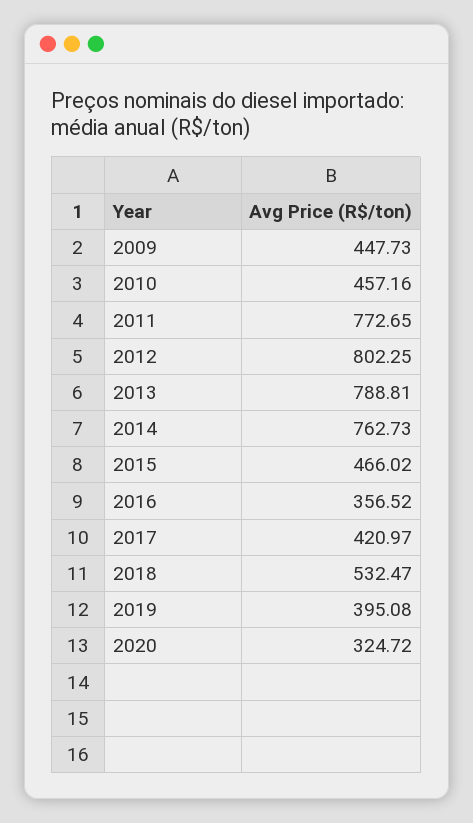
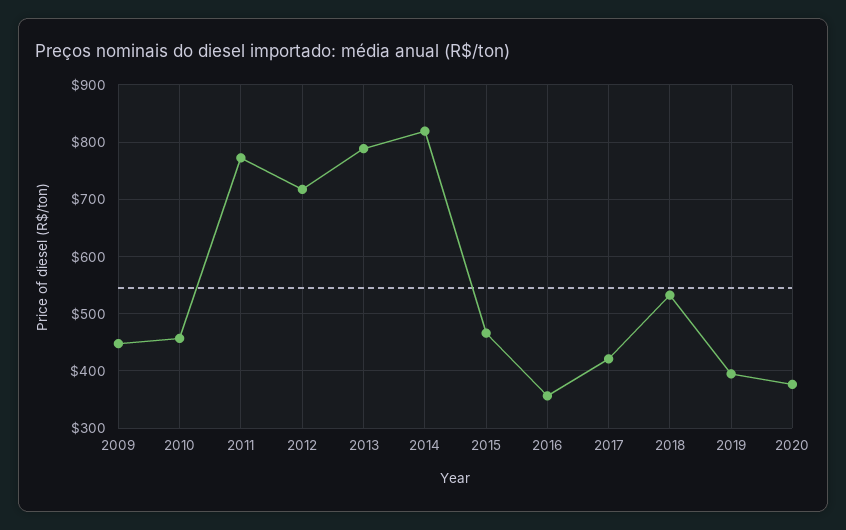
  {
    "2009": 447.73,
    "2010": 457.16,
    "2011": 772.65,
-   "2012": 802.25,
+   "2012": 720,
    "2013": 788.81,
-   "2014": 762.73,
+   "2014": 820,
    "2015": 466.02,
    "2016": 356.52,
    "2017": 420.97,
    "2018": 532.47,
    "2019": 395.08,
-   "2020": 324.72
+   "2020": 380
  }

